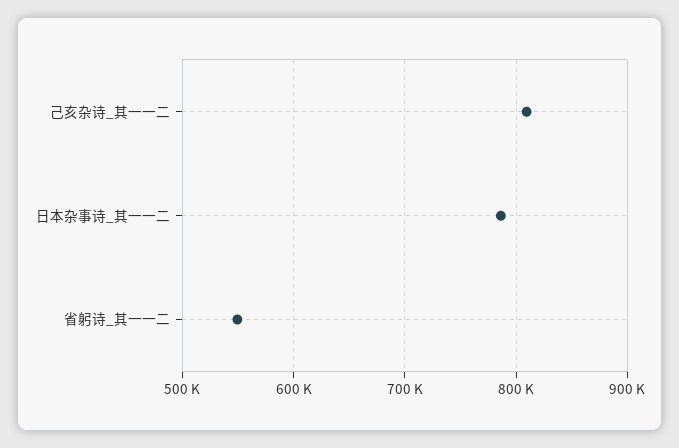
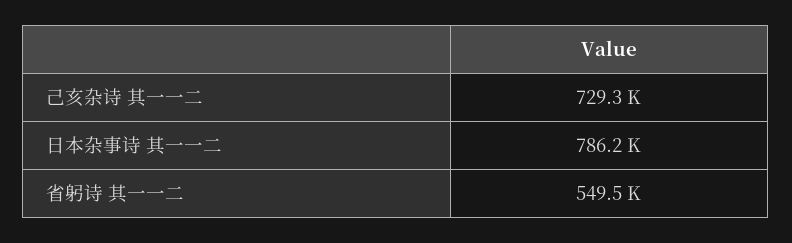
  {
-   "己亥杂诗_其一一二": 810000,
+   "己亥杂诗_其一一二": 729300,
    "日本杂事诗_其一一二": 786200,
    "省躬诗_其一一二": 549500
  }

